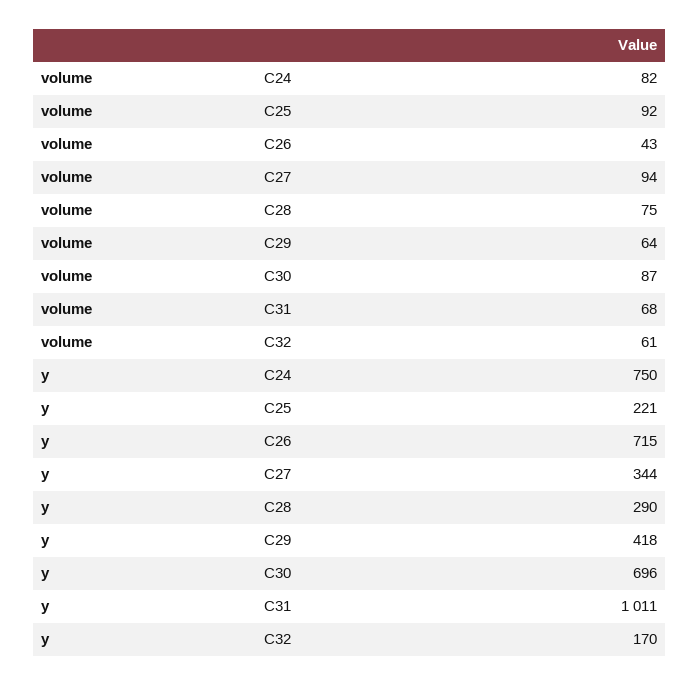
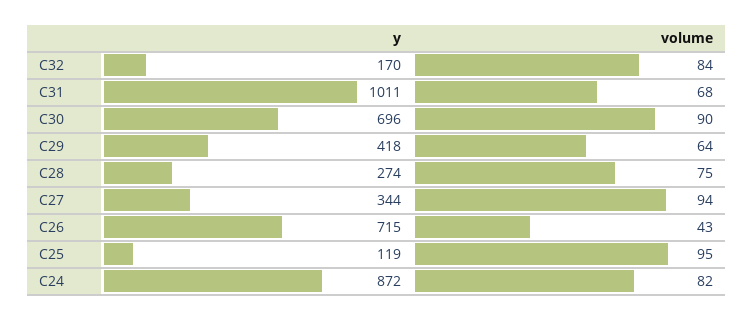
  {
    "volume": {
      "C24": 82,
-     "C25": 92,
+     "C25": 95,
      "C26": 43,
      "C27": 94,
      "C28": 75,
      "C29": 64,
-     "C30": 87,
+     "C30": 90,
      "C31": 68,
-     "C32": 61
+     "C32": 84
    },
    "y": {
-     "C24": 750,
+     "C24": 872,
-     "C25": 221,
+     "C25": 119,
      "C26": 715,
      "C27": 344,
-     "C28": 290,
+     "C28": 274,
      "C29": 418,
      "C30": 696,
      "C31": 1011,
      "C32": 170
    }
  }

